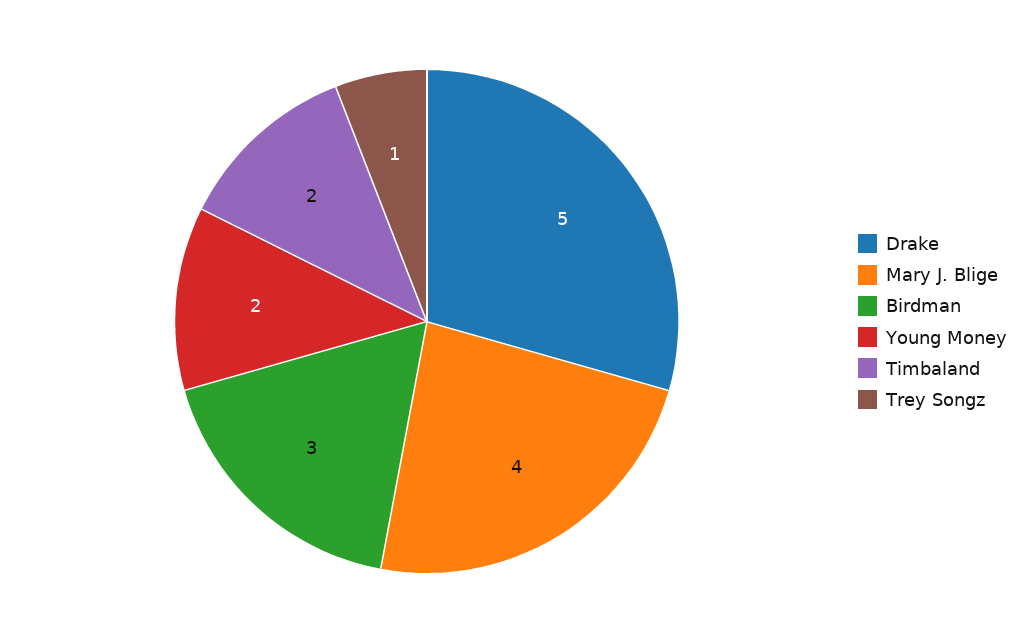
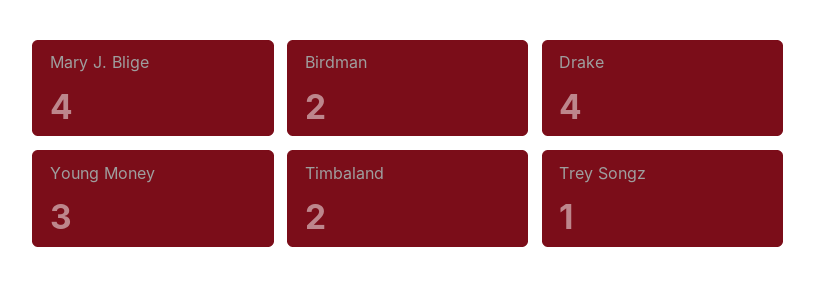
  {
-   "Drake": 5,
+   "Drake": 4,
    "Mary J. Blige": 4,
-   "Birdman": 3,
+   "Birdman": 2,
-   "Young Money": 2,
+   "Young Money": 3,
    "Timbaland": 2,
    "Trey Songz": 1
  }

